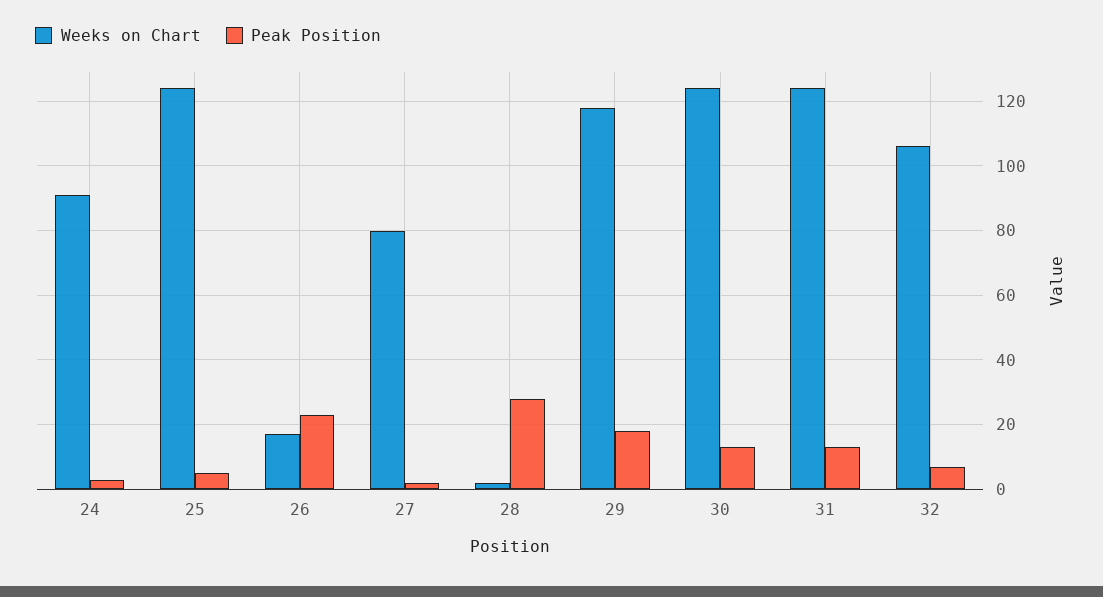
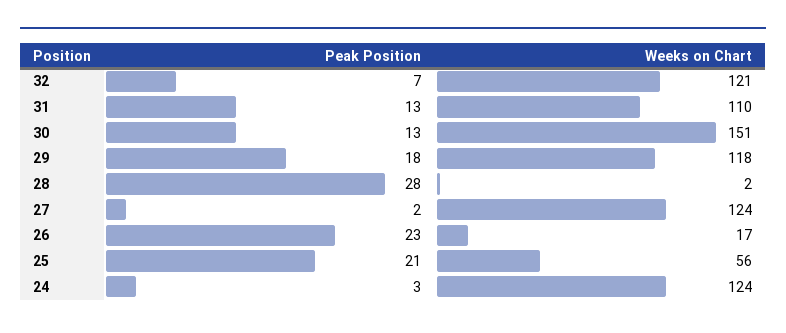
  {
    "Weeks on Chart": {
-     "24": 90,
+     "24": 124,
-     "25": 125,
+     "25": 56,
      "26": 17,
-     "27": 80,
+     "27": 124,
      "28": 2,
      "29": 118,
-     "30": 125,
+     "30": 151,
-     "31": 125,
+     "31": 110,
-     "32": 105
+     "32": 121
    },
    "Peak Position": {
      "24": 3,
-     "25": 5,
+     "25": 21,
      "26": 23,
      "27": 2,
      "28": 28,
      "29": 18,
      "30": 13,
      "31": 13,
      "32": 7
    }
  }

